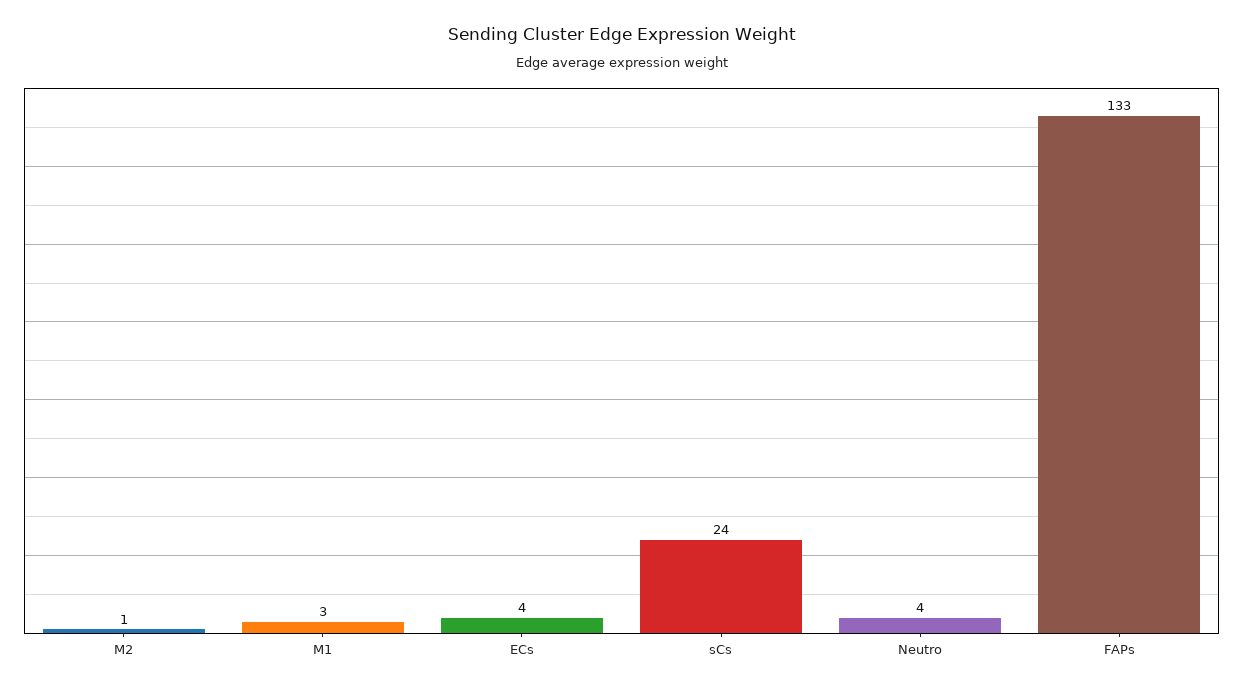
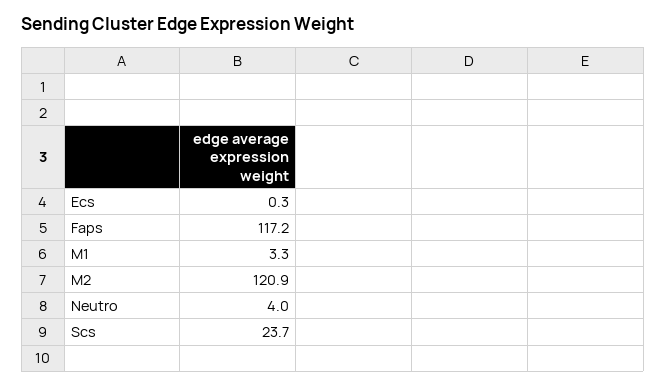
  {
-   "M2": 1,
+   "M2": 120.9,
    "M1": 3.3,
-   "ECs": 4,
+   "ECs": 0.3,
    "sCs": 23.7,
    "Neutro": 4,
-   "FAPs": 133
+   "FAPs": 117.2
  }

